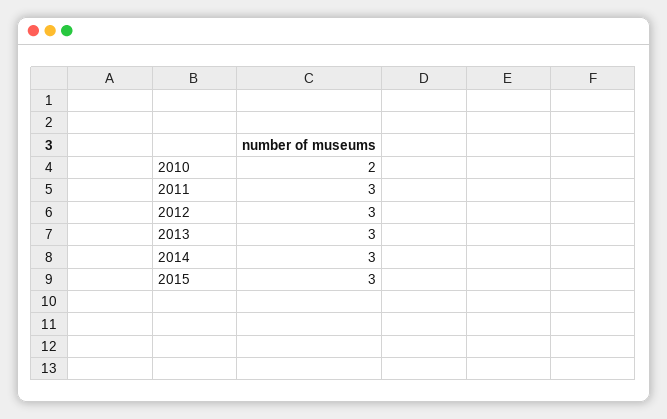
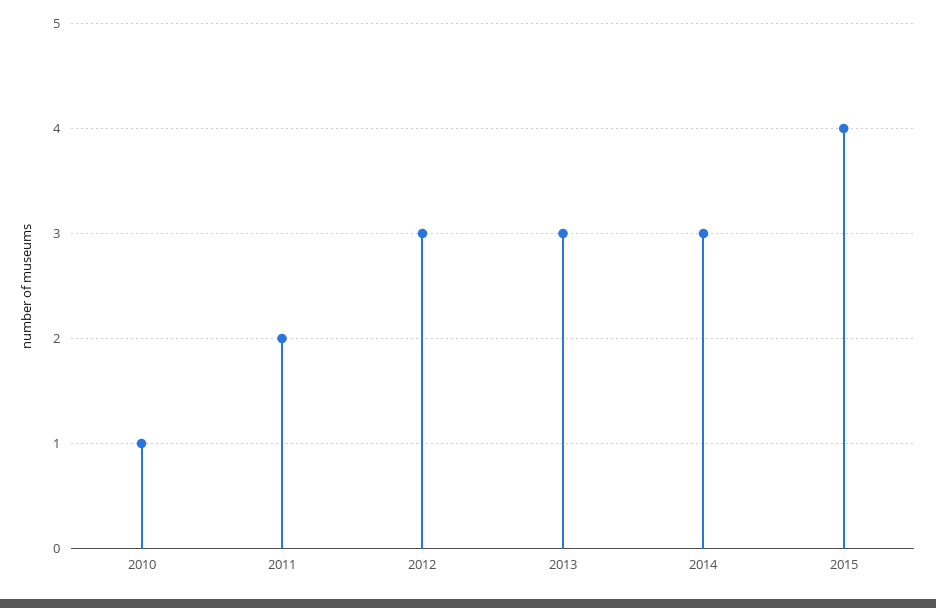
  {
-   "2010": 2,
+   "2010": 1,
-   "2011": 3,
+   "2011": 2,
    "2012": 3,
    "2013": 3,
    "2014": 3,
-   "2015": 3
+   "2015": 4
  }

